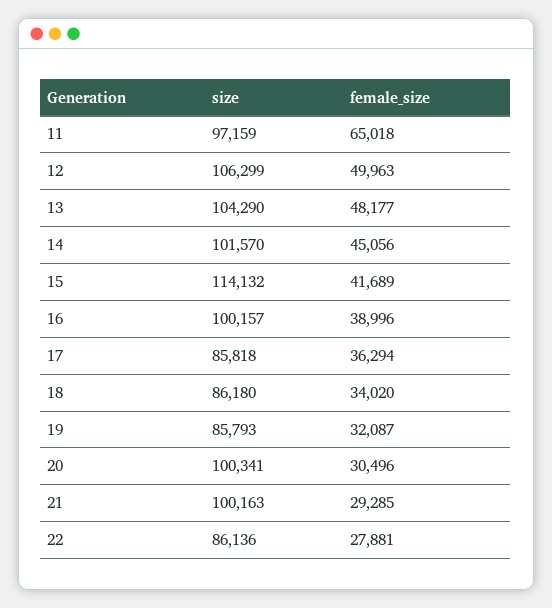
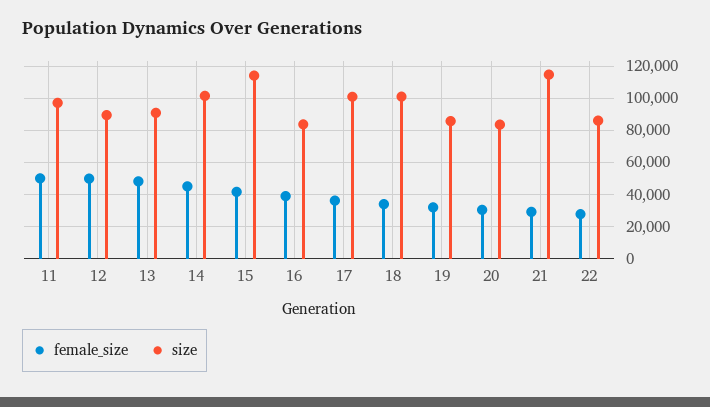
  {
    "size": {
      "11": 97159,
-     "12": 106299,
+     "12": 90000,
-     "13": 104290,
+     "13": 90000,
      "14": 101570,
      "15": 114132,
-     "16": 100157,
+     "16": 85000,
-     "17": 85818,
+     "17": 100000,
-     "18": 86180,
+     "18": 100000,
      "19": 85793,
-     "20": 100341,
+     "20": 85000,
-     "21": 100163,
+     "21": 115000,
      "22": 86136
    },
    "female_size": {
-     "11": 65018,
+     "11": 50000,
      "12": 49963,
      "13": 48177,
      "14": 45056,
      "15": 41689,
      "16": 38996,
      "17": 36294,
      "18": 34020,
      "19": 32087,
      "20": 30496,
      "21": 29285,
      "22": 27881
    }
  }

